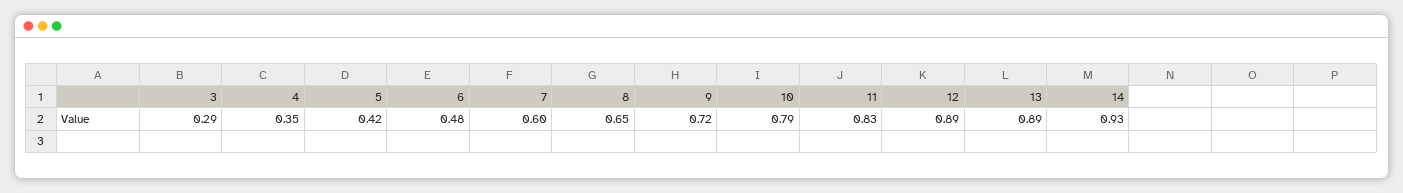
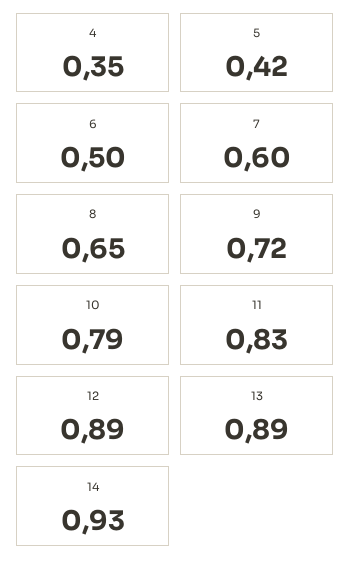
  {
-   "3": 0.29,
    "4": 0.35,
    "5": 0.42,
-   "6": 0.48,
+   "6": 0.5,
    "7": 0.6,
    "8": 0.65,
    "9": 0.72,
    "10": 0.79,
    "11": 0.83,
    "12": 0.89,
    "13": 0.89,
    "14": 0.93
  }

